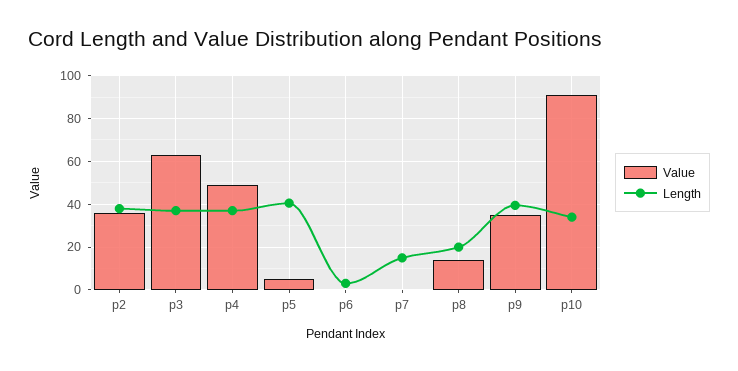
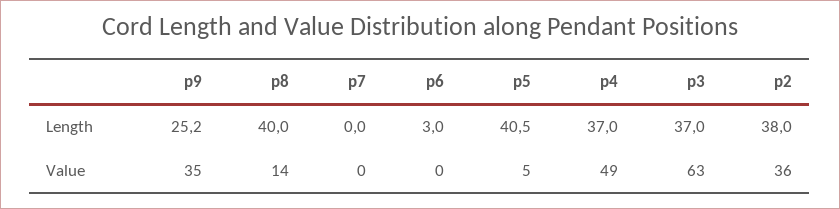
  {
    "Value": {
      "p2": 36,
      "p3": 63,
      "p4": 49,
      "p5": 5,
      "p6": 0,
      "p7": 0,
      "p8": 14,
-     "p9": 35,
+     "p9": 35
-     "p10": 90
    },
    "Length": {
      "p2": 38,
      "p3": 37,
      "p4": 37,
      "p5": 40.5,
      "p6": 3,
-     "p7": 15,
+     "p7": 0,
-     "p8": 20,
+     "p8": 40,
-     "p9": 40,
+     "p9": 25.2
-     "p10": 35
    }
  }

